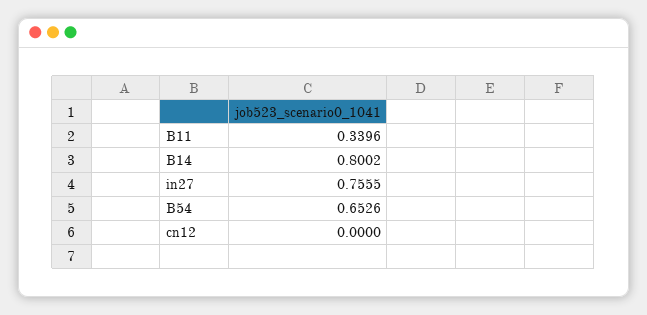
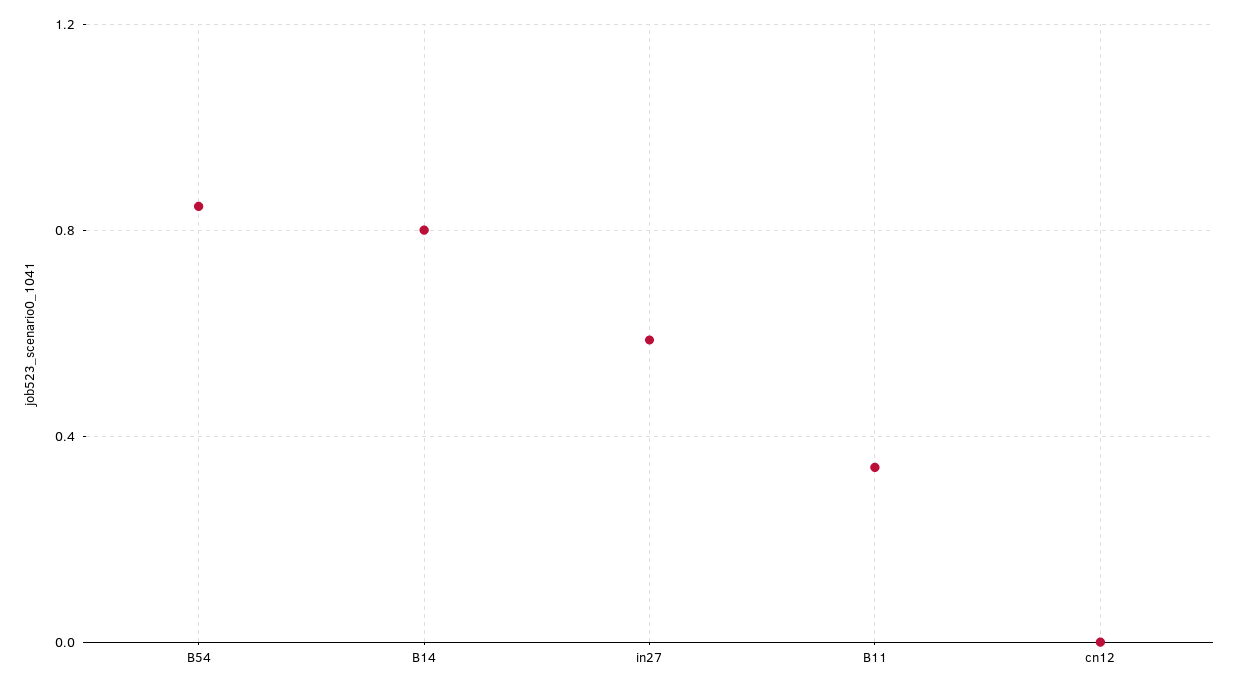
  {
    "B11": 0.3396,
    "B14": 0.8002,
-   "in27": 0.7555,
+   "in27": 0.6,
-   "B54": 0.6526,
+   "B54": 0.85,
    "cn12": 0
  }

